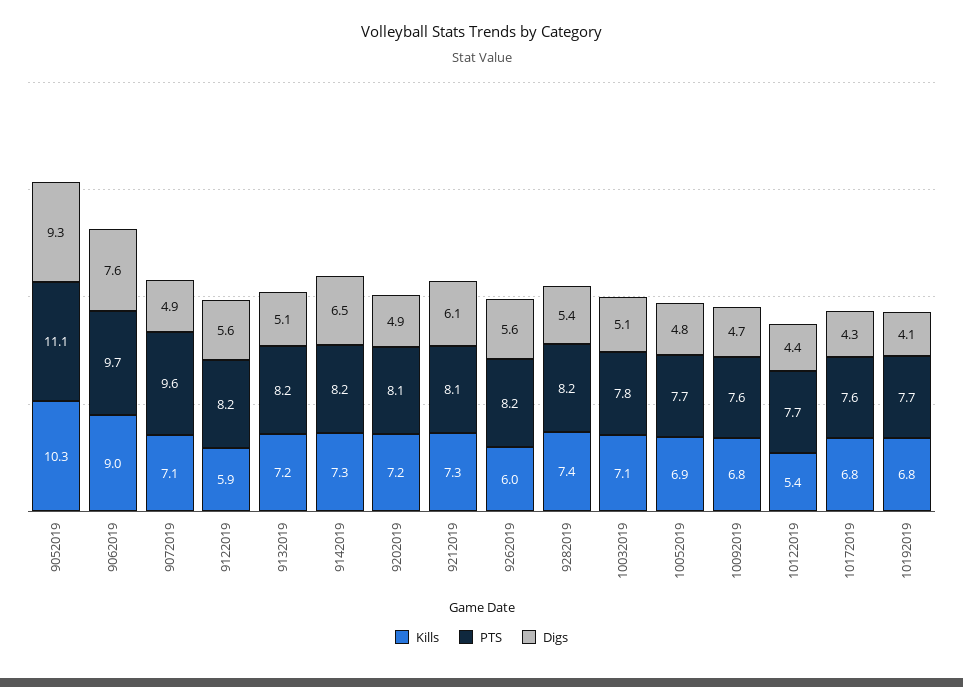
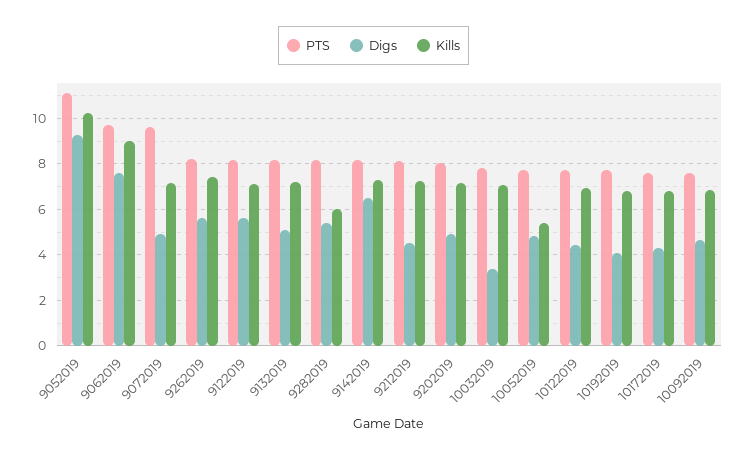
  {
    "Kills": {
      "9052019": 10.3,
      "9062019": 9,
      "9072019": 7.1,
-     "9122019": 5.9,
+     "9122019": 7,
      "9132019": 7.2,
      "9142019": 7.3,
      "9202019": 7.2,
      "9212019": 7.3,
-     "9262019": 6,
+     "9262019": 7.5,
-     "9282019": 7.4,
+     "9282019": 6,
      "10032019": 7.1,
-     "10052019": 6.9,
+     "10052019": 5.5,
      "10092019": 6.8,
-     "10122019": 5.4,
+     "10122019": 7,
      "10172019": 6.8,
      "10192019": 6.8
    },
    "PTS": {
      "9052019": 11.1,
      "9062019": 9.7,
      "9072019": 9.6,
      "9122019": 8.2,
      "9132019": 8.2,
      "9142019": 8.2,
      "9202019": 8.1,
      "9212019": 8.1,
      "9262019": 8.2,
      "9282019": 8.2,
      "10032019": 7.8,
      "10052019": 7.7,
      "10092019": 7.6,
      "10122019": 7.7,
      "10172019": 7.6,
      "10192019": 7.7
    },
    "Digs": {
      "9052019": 9.3,
      "9062019": 7.6,
      "9072019": 4.9,
      "9122019": 5.6,
      "9132019": 5.1,
      "9142019": 6.5,
      "9202019": 4.9,
-     "9212019": 6.1,
+     "9212019": 4.5,
      "9262019": 5.6,
      "9282019": 5.4,
-     "10032019": 5.1,
+     "10032019": 3.5,
      "10052019": 4.8,
      "10092019": 4.7,
      "10122019": 4.4,
      "10172019": 4.3,
      "10192019": 4.1
    }
  }

